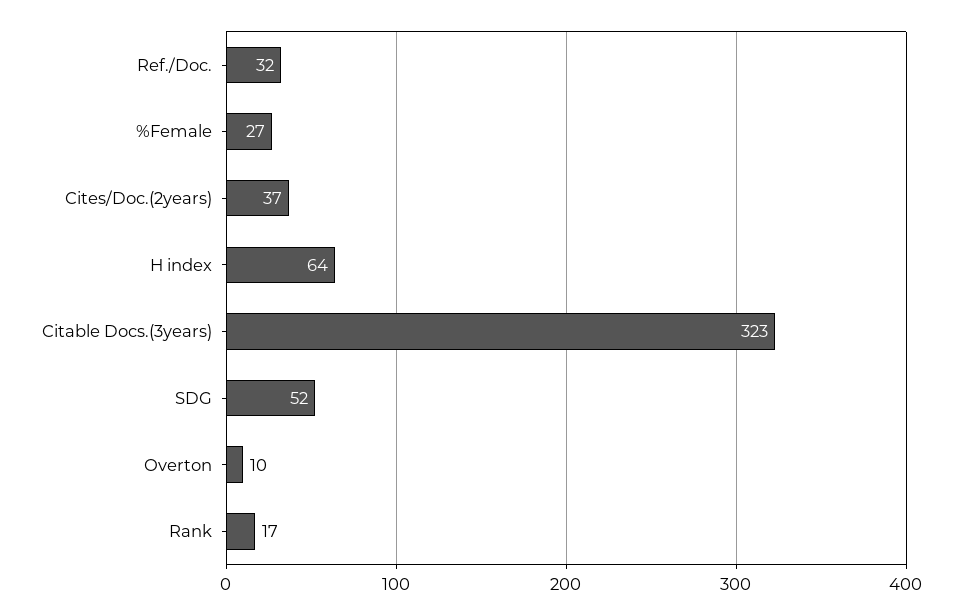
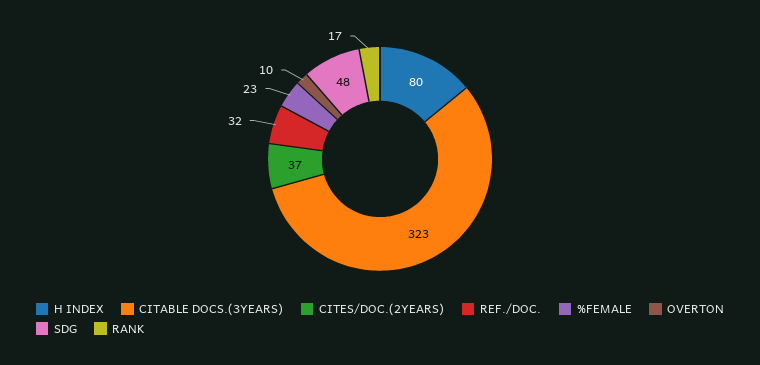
  {
    "Ref./Doc.": 32,
-   "%Female": 27,
+   "%Female": 23,
    "Cites/Doc.(2years)": 37,
-   "H index": 64,
+   "H index": 80,
    "Citable Docs.(3years)": 323,
-   "SDG": 52,
+   "SDG": 48,
    "Overton": 10,
    "Rank": 17
  }

